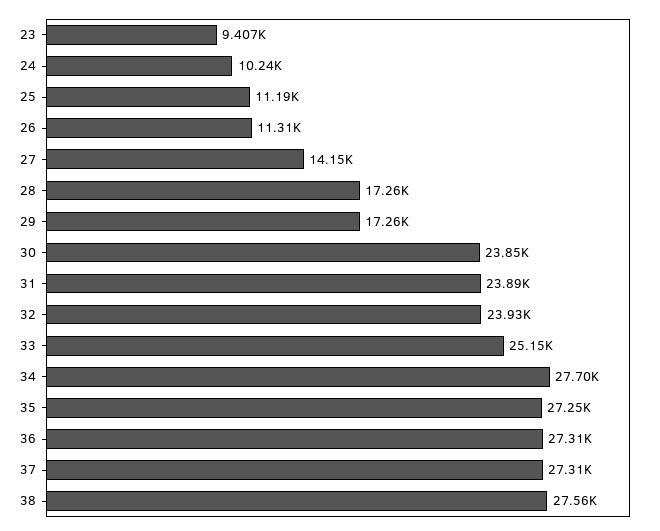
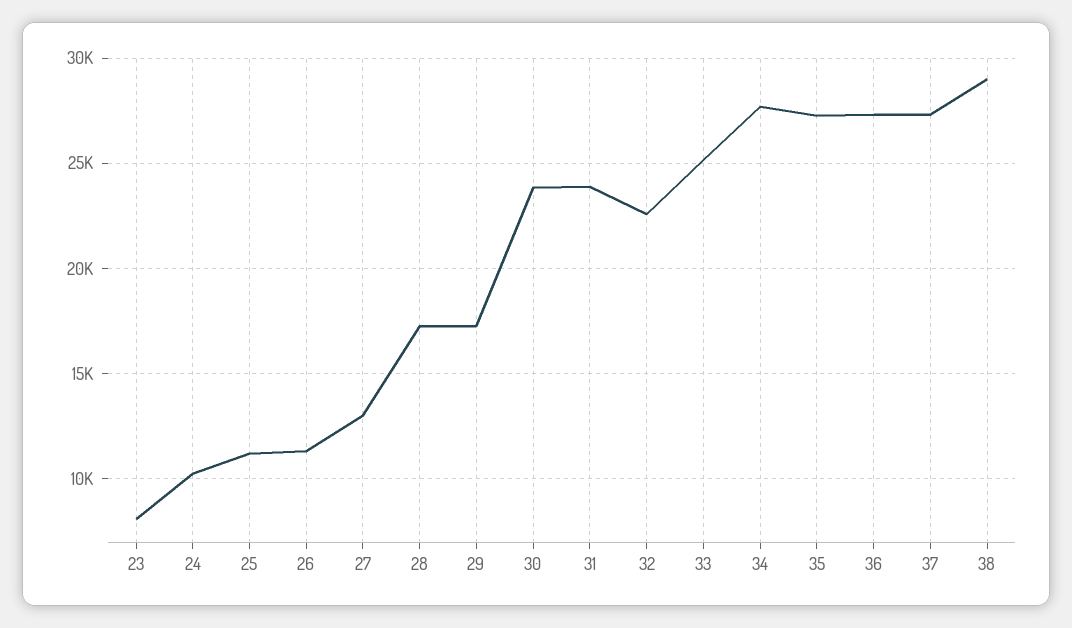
  {
-   "23": 9407,
+   "23": 8000,
    "24": 10240,
    "25": 11190,
    "26": 11310,
-   "27": 14150,
+   "27": 13000,
    "28": 17260,
    "29": 17260,
    "30": 23850,
    "31": 23890,
-   "32": 23930,
+   "32": 22500,
    "33": 25150,
    "34": 27700,
    "35": 27250,
    "36": 27310,
    "37": 27310,
-   "38": 27560
+   "38": 29000
  }

